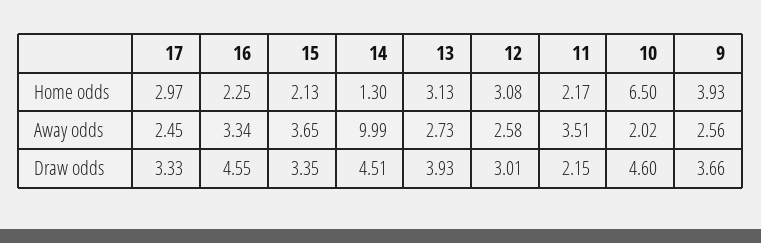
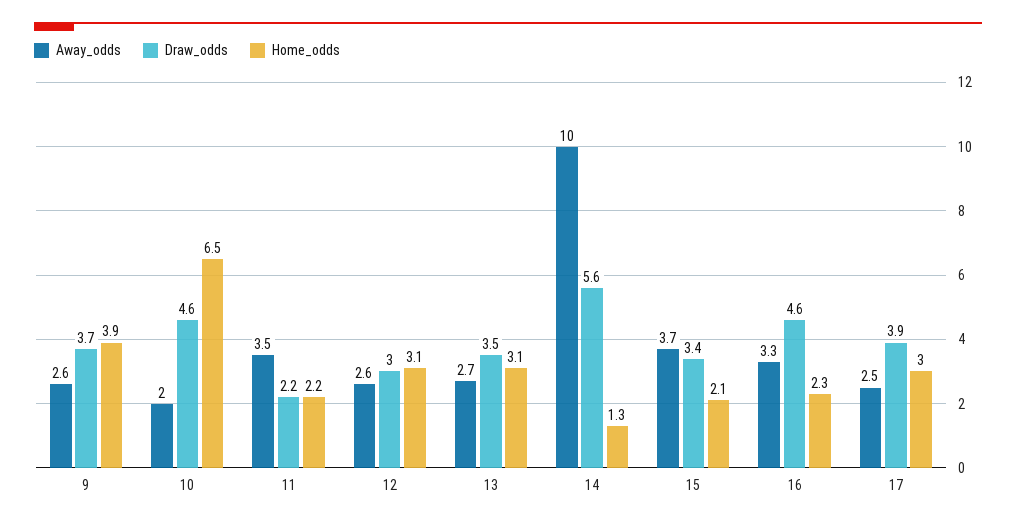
  {
    "Home odds": {
      "17": 2.97,
      "16": 2.25,
      "15": 2.13,
      "14": 1.3,
      "13": 3.13,
      "12": 3.08,
      "11": 2.17,
      "10": 6.5,
      "9": 3.93
    },
    "Away odds": {
      "17": 2.45,
      "16": 3.34,
      "15": 3.65,
      "14": 9.99,
      "13": 2.73,
      "12": 2.58,
      "11": 3.51,
      "10": 2.02,
      "9": 2.56
    },
    "Draw odds": {
-     "17": 3.33,
+     "17": 3.9,
      "16": 4.55,
      "15": 3.35,
-     "14": 4.51,
+     "14": 5.6,
-     "13": 3.93,
+     "13": 3.5,
      "12": 3.01,
      "11": 2.15,
      "10": 4.6,
      "9": 3.66
    }
  }

